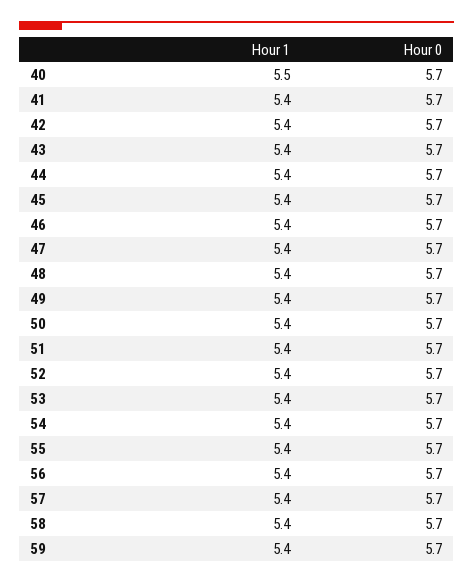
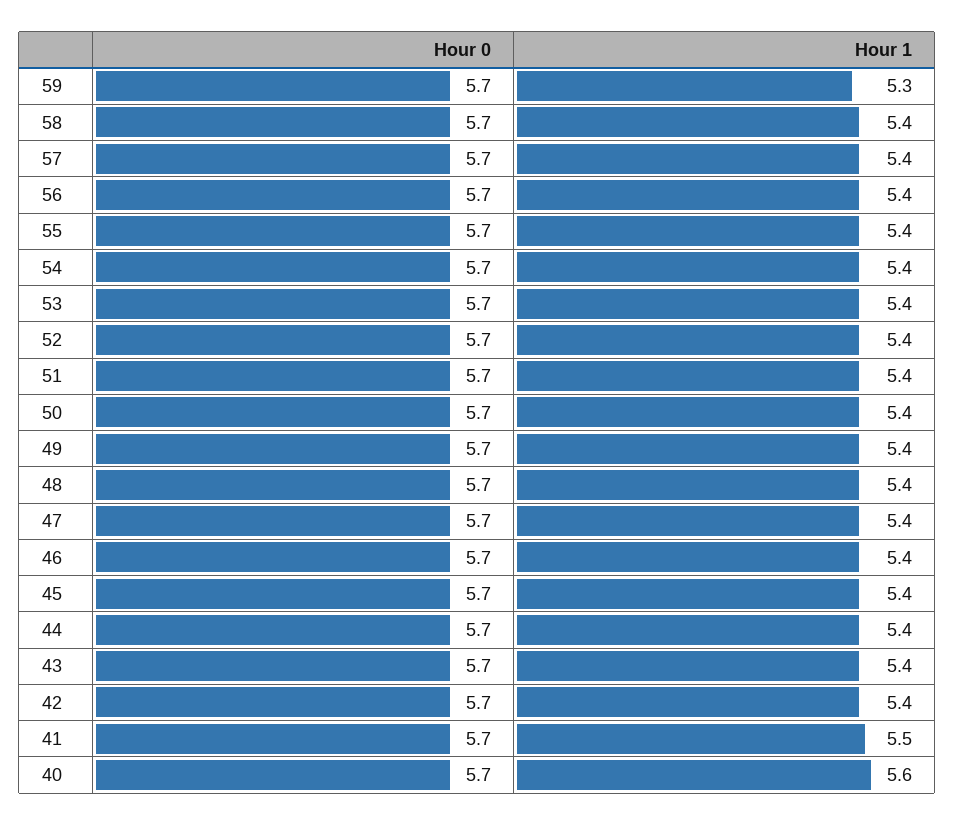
  {
    "Hour 1": {
-     "40": 5.5,
+     "40": 5.6,
-     "41": 5.4,
+     "41": 5.5,
      "42": 5.4,
      "43": 5.4,
      "44": 5.4,
      "45": 5.4,
      "46": 5.4,
      "47": 5.4,
      "48": 5.4,
      "49": 5.4,
      "50": 5.4,
      "51": 5.4,
      "52": 5.4,
      "53": 5.4,
      "54": 5.4,
      "55": 5.4,
      "56": 5.4,
      "57": 5.4,
      "58": 5.4,
-     "59": 5.4
+     "59": 5.3
    },
    "Hour 0": {
      "40": 5.7,
      "41": 5.7,
      "42": 5.7,
      "43": 5.7,
      "44": 5.7,
      "45": 5.7,
      "46": 5.7,
      "47": 5.7,
      "48": 5.7,
      "49": 5.7,
      "50": 5.7,
      "51": 5.7,
      "52": 5.7,
      "53": 5.7,
      "54": 5.7,
      "55": 5.7,
      "56": 5.7,
      "57": 5.7,
      "58": 5.7,
      "59": 5.7
    }
  }

